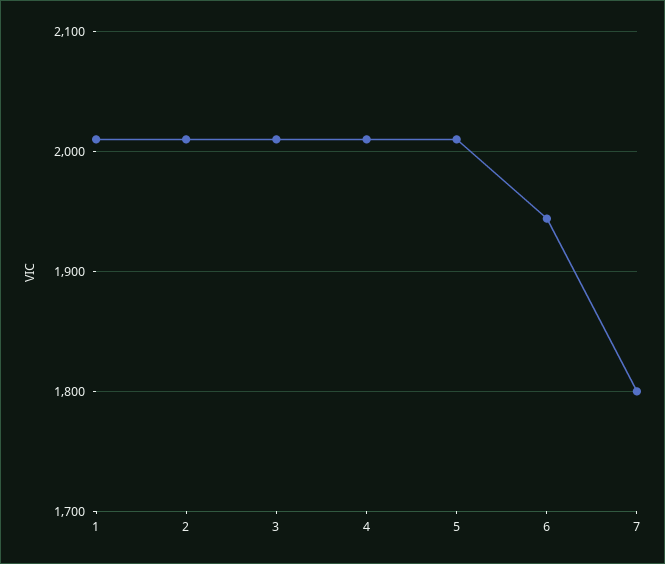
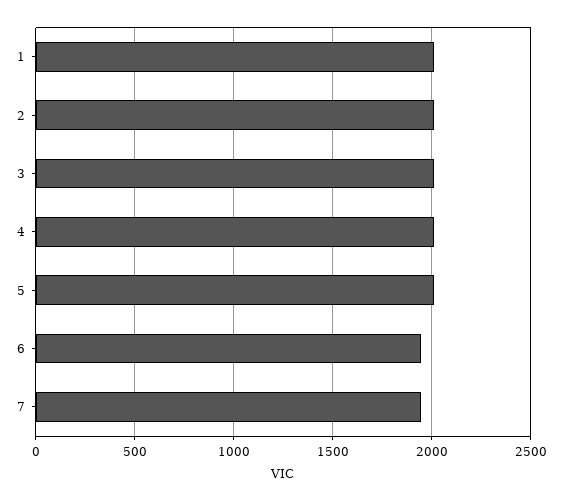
  {
    "1": 2010,
    "2": 2010,
    "3": 2010,
    "4": 2010,
    "5": 2010,
    "6": 1940,
-   "7": 1800
+   "7": 1950
  }

